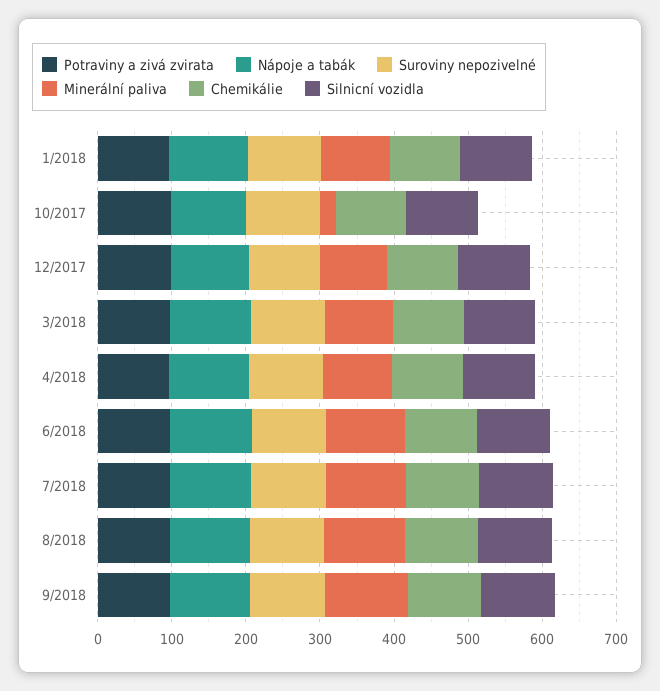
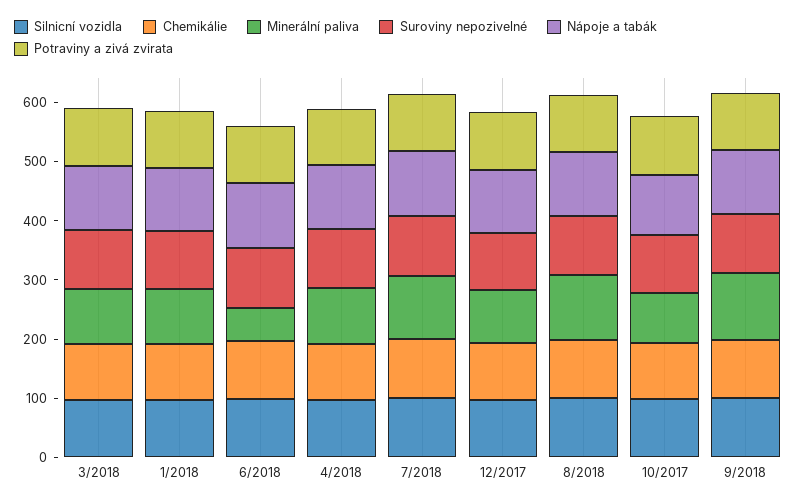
  {
    "Potraviny a zivá zvirata": {
      "1/2018": 100,
      "10/2017": 100,
      "12/2017": 100,
      "3/2018": 100,
      "4/2018": 100,
      "6/2018": 100,
      "7/2018": 100,
      "8/2018": 100,
      "9/2018": 100
    },
    "Nápoje a tabák": {
      "1/2018": 100,
      "10/2017": 100,
      "12/2017": 100,
      "3/2018": 100,
      "4/2018": 100,
      "6/2018": 120,
      "7/2018": 100,
      "8/2018": 100,
      "9/2018": 100
    },
    "Suroviny nepozivelné": {
      "1/2018": 100,
      "10/2017": 100,
      "12/2017": 100,
      "3/2018": 100,
      "4/2018": 100,
      "6/2018": 100,
      "7/2018": 100,
      "8/2018": 100,
      "9/2018": 100
    },
    "Minerální paliva": {
      "1/2018": 100,
-     "10/2017": 20,
+     "10/2017": 80,
      "12/2017": 100,
      "3/2018": 100,
      "4/2018": 100,
-     "6/2018": 100,
+     "6/2018": 60,
      "7/2018": 100,
      "8/2018": 100,
      "9/2018": 120
    },
    "Chemikálie": {
      "1/2018": 100,
      "10/2017": 100,
      "12/2017": 100,
      "3/2018": 100,
      "4/2018": 100,
      "6/2018": 100,
      "7/2018": 100,
      "8/2018": 100,
      "9/2018": 100
    },
    "Silnicní vozidla": {
      "1/2018": 100,
      "10/2017": 100,
      "12/2017": 100,
      "3/2018": 100,
      "4/2018": 100,
      "6/2018": 100,
      "7/2018": 100,
      "8/2018": 100,
      "9/2018": 100
    }
  }

